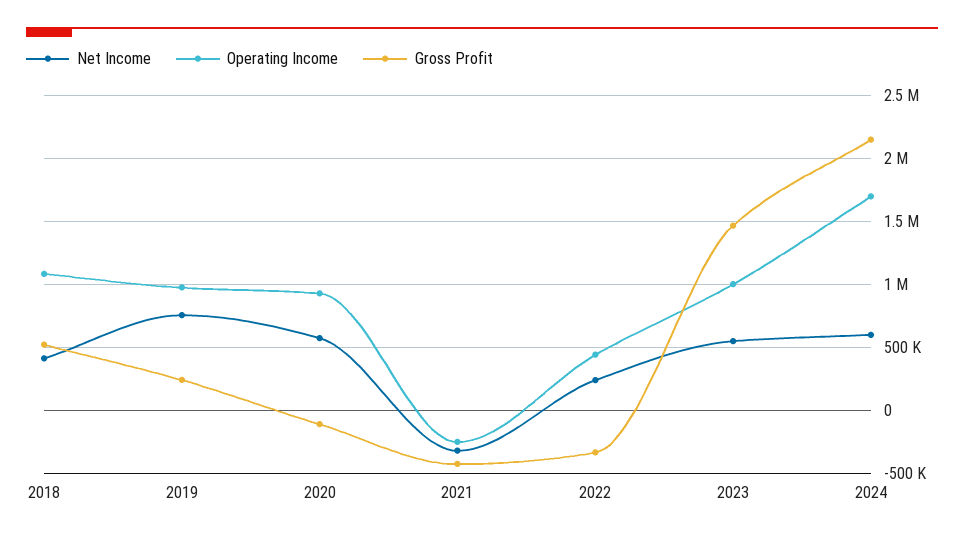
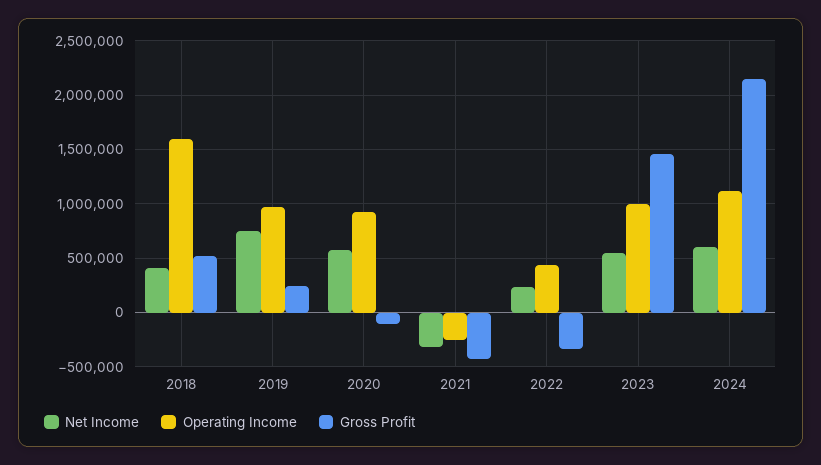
  {
    "Net Income": {
      "2018": 400000,
      "2019": 750000,
      "2020": 550000,
      "2021": -300000,
      "2022": 250000,
      "2023": 550000,
      "2024": 600000
    },
    "Operating Income": {
-     "2018": 1100000,
+     "2018": 1600000,
      "2019": 950000,
      "2020": 950000,
      "2021": -250000,
      "2022": 450000,
      "2023": 1000000,
-     "2024": 1700000
+     "2024": 1100000
    },
    "Gross Profit": {
      "2018": 500000,
      "2019": 250000,
      "2020": -100000,
      "2021": -450000,
      "2022": -350000,
      "2023": 1450000,
      "2024": 2150000
    }
  }

